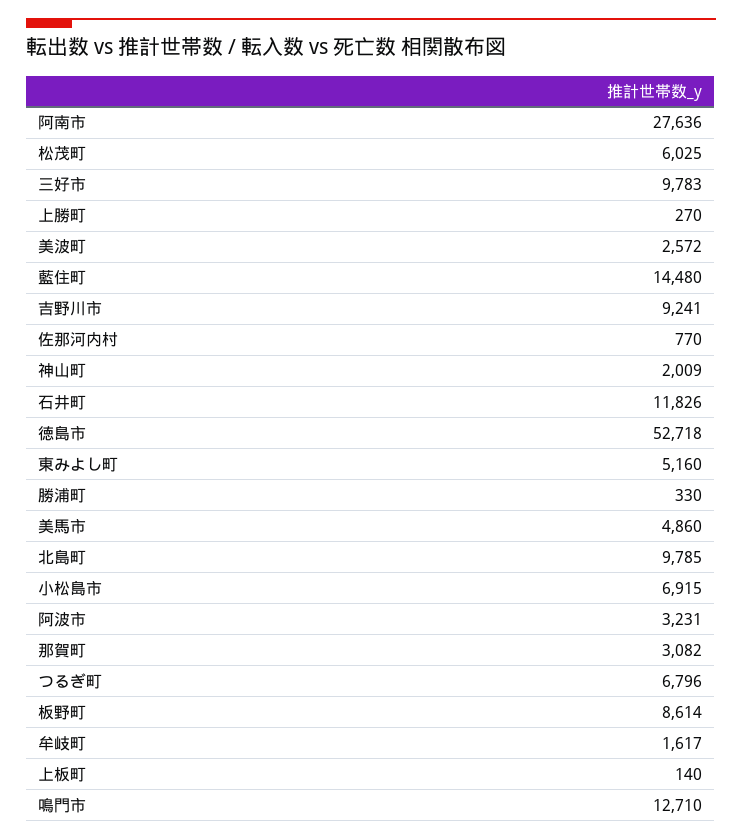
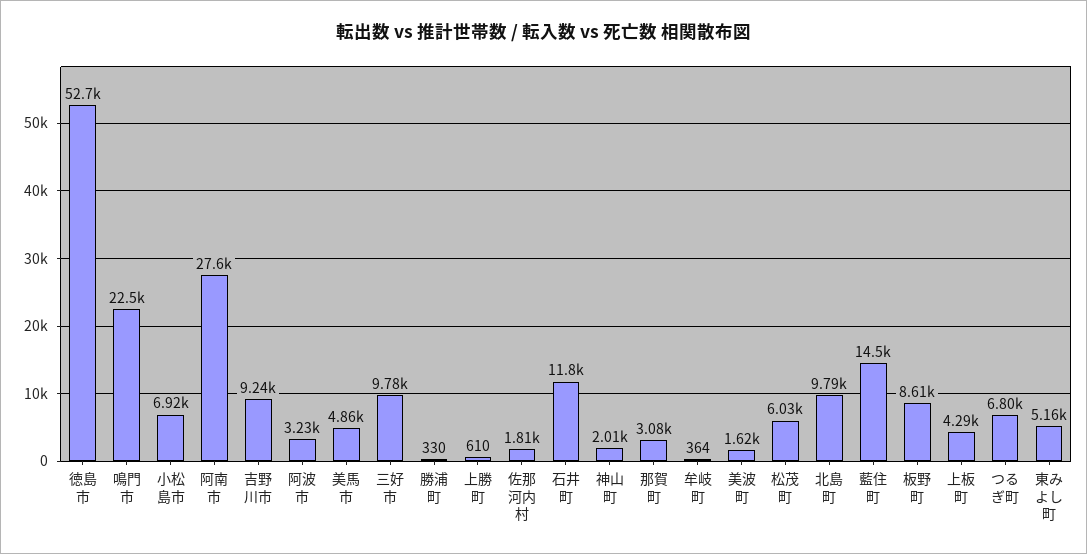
  {
    "阿南市": 27636,
    "松茂町": 6025,
    "三好市": 9783,
-   "上勝町": 270,
+   "上勝町": 610,
-   "美波町": 2572,
+   "美波町": 1620,
    "藍住町": 14480,
    "吉野川市": 9241,
-   "佐那河内村": 770,
+   "佐那河内村": 1810,
    "神山町": 2009,
    "石井町": 11826,
    "徳島市": 52718,
    "東みよし町": 5160,
    "勝浦町": 330,
    "美馬市": 4860,
    "北島町": 9785,
    "小松島市": 6915,
    "阿波市": 3231,
    "那賀町": 3082,
    "つるぎ町": 6796,
    "板野町": 8614,
-   "牟岐町": 1617,
+   "牟岐町": 364,
-   "上板町": 140,
+   "上板町": 4290,
-   "鳴門市": 12710
+   "鳴門市": 22500
  }

